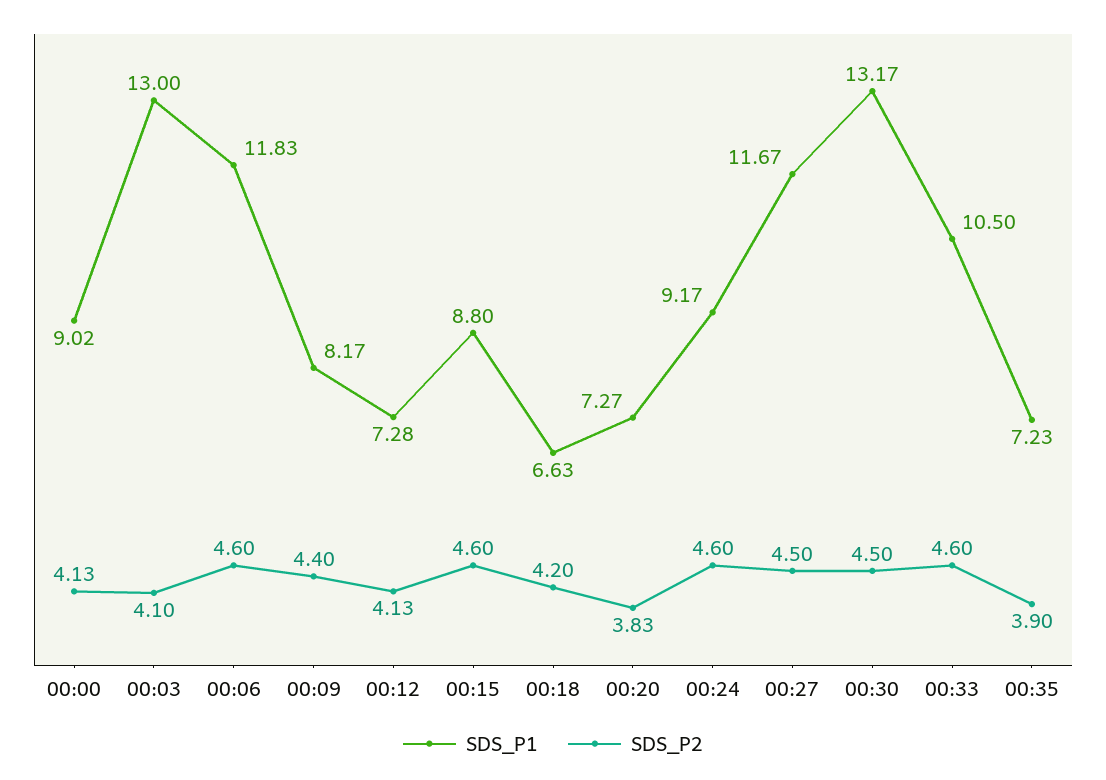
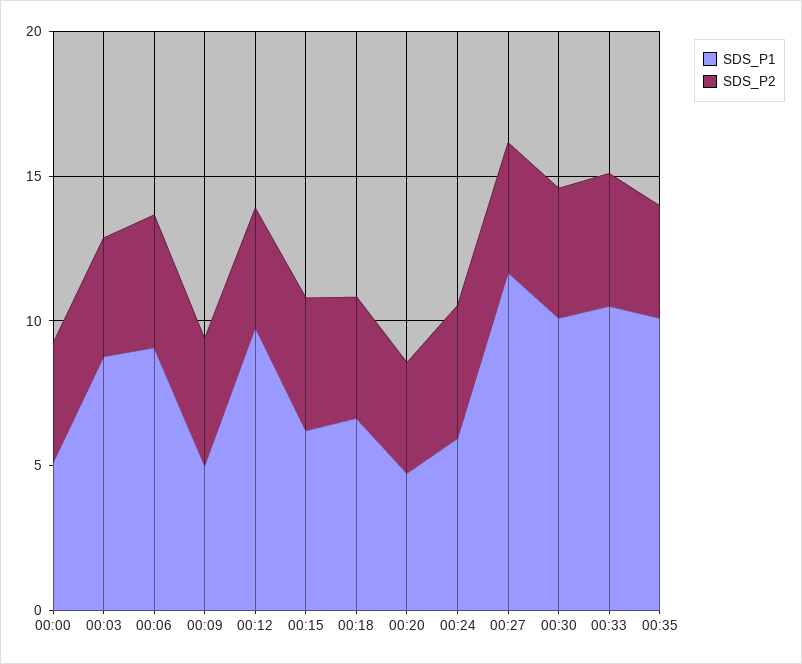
  {
    "SDS_P1": {
-     "00:00": 9.02,
+     "00:00": 5,
-     "00:03": 13,
+     "00:03": 9,
-     "00:06": 11.83,
+     "00:06": 9,
-     "00:09": 8.17,
+     "00:09": 5,
-     "00:12": 7.28,
+     "00:12": 10,
-     "00:15": 8.8,
+     "00:15": 6,
      "00:18": 6.63,
-     "00:20": 7.27,
+     "00:20": 5,
-     "00:24": 9.17,
+     "00:24": 6,
      "00:27": 11.67,
-     "00:30": 13.17,
+     "00:30": 10,
      "00:33": 10.5,
-     "00:35": 7.23
+     "00:35": 10
    },
    "SDS_P2": {
      "00:00": 4.13,
      "00:03": 4.1,
      "00:06": 4.6,
      "00:09": 4.4,
      "00:12": 4.13,
      "00:15": 4.6,
      "00:18": 4.2,
      "00:20": 3.83,
      "00:24": 4.6,
      "00:27": 4.5,
      "00:30": 4.5,
      "00:33": 4.6,
      "00:35": 3.9
    }
  }

